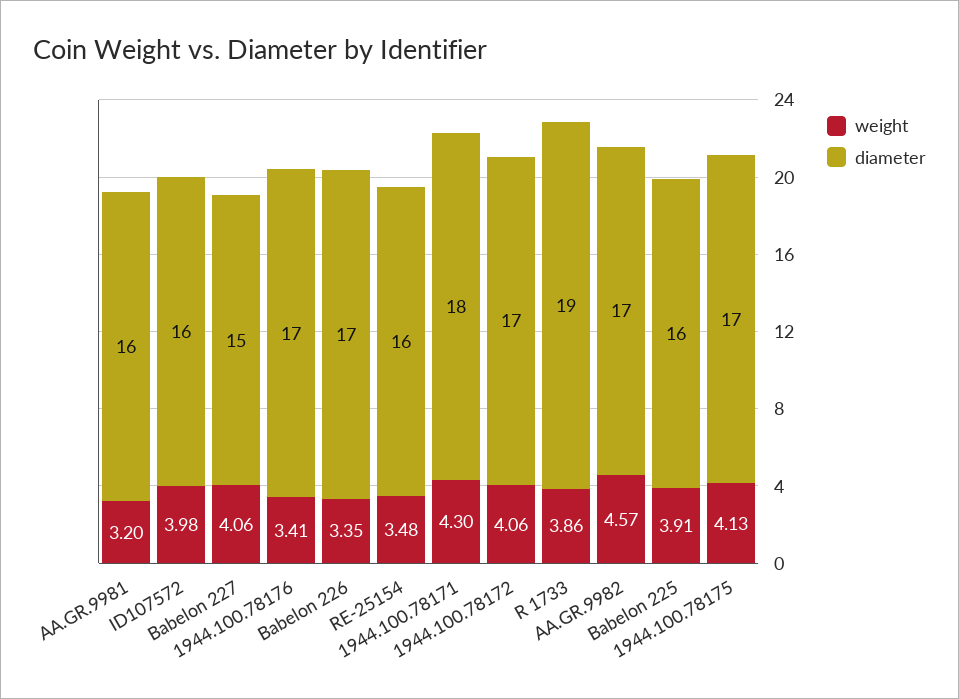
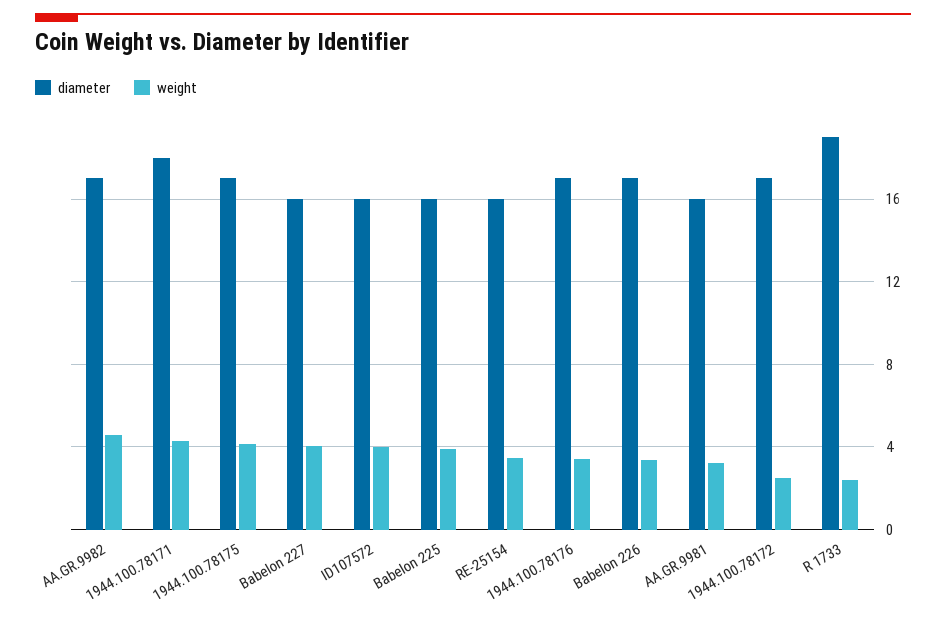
  {
    "weight": {
      "AA.GR.9981": 3.2,
      "ID107572": 3.98,
      "Babelon 227": 4.06,
      "1944.100.78176": 3.41,
      "Babelon 226": 3.35,
      "RE-25154": 3.48,
      "1944.100.78171": 4.3,
-     "1944.100.78172": 4.06,
+     "1944.100.78172": 2.5,
-     "R 1733": 3.86,
+     "R 1733": 2.5,
      "AA.GR.9982": 4.57,
      "Babelon 225": 3.91,
      "1944.100.78175": 4.13
    },
    "diameter": {
      "AA.GR.9981": 16,
      "ID107572": 16,
-     "Babelon 227": 15,
+     "Babelon 227": 16,
      "1944.100.78176": 17,
      "Babelon 226": 17,
      "RE-25154": 16,
      "1944.100.78171": 18,
      "1944.100.78172": 17,
      "R 1733": 19,
      "AA.GR.9982": 17,
      "Babelon 225": 16,
      "1944.100.78175": 17
    }
  }

